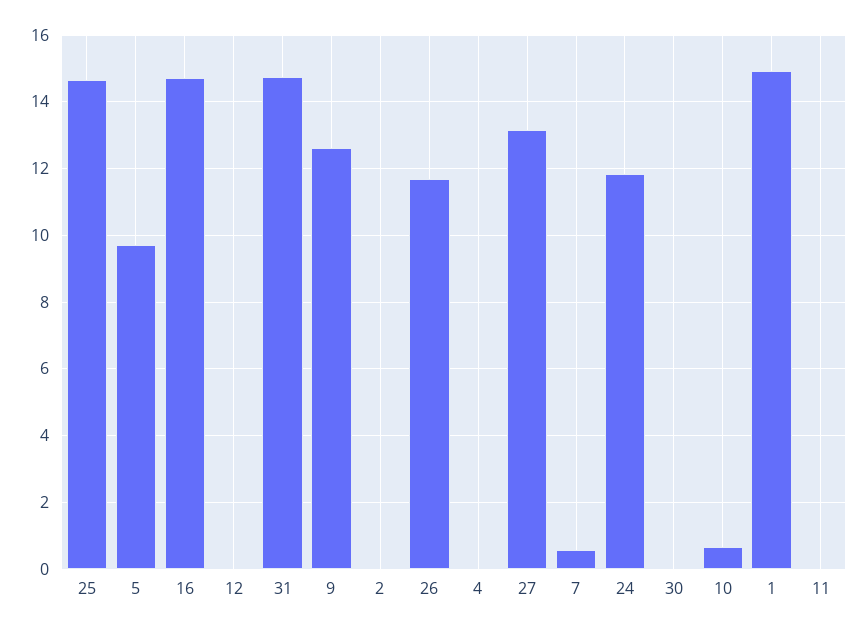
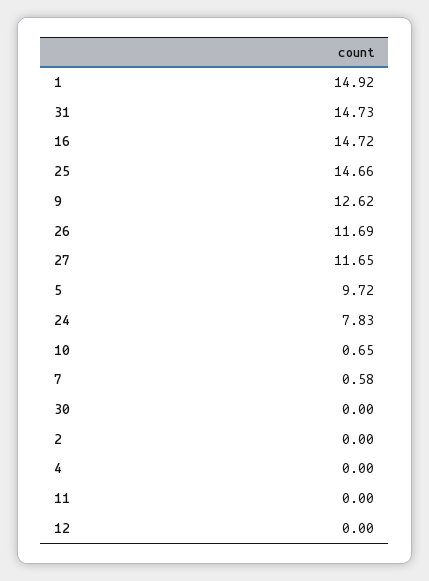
  {
    "25": 14.66,
    "5": 9.72,
    "16": 14.72,
    "12": 0,
    "31": 14.73,
    "9": 12.62,
    "2": 0,
    "26": 11.69,
    "4": 0,
-   "27": 13.2,
+   "27": 11.65,
    "7": 0.58,
-   "24": 11.8,
+   "24": 7.83,
    "30": 0,
    "10": 0.65,
    "1": 14.92,
    "11": 0
  }

